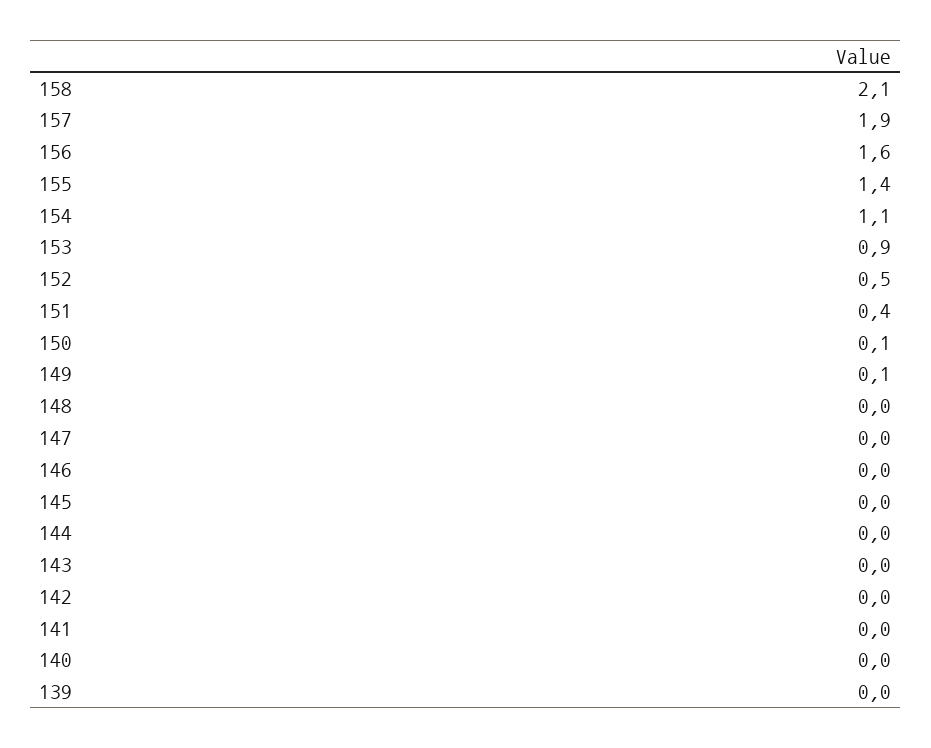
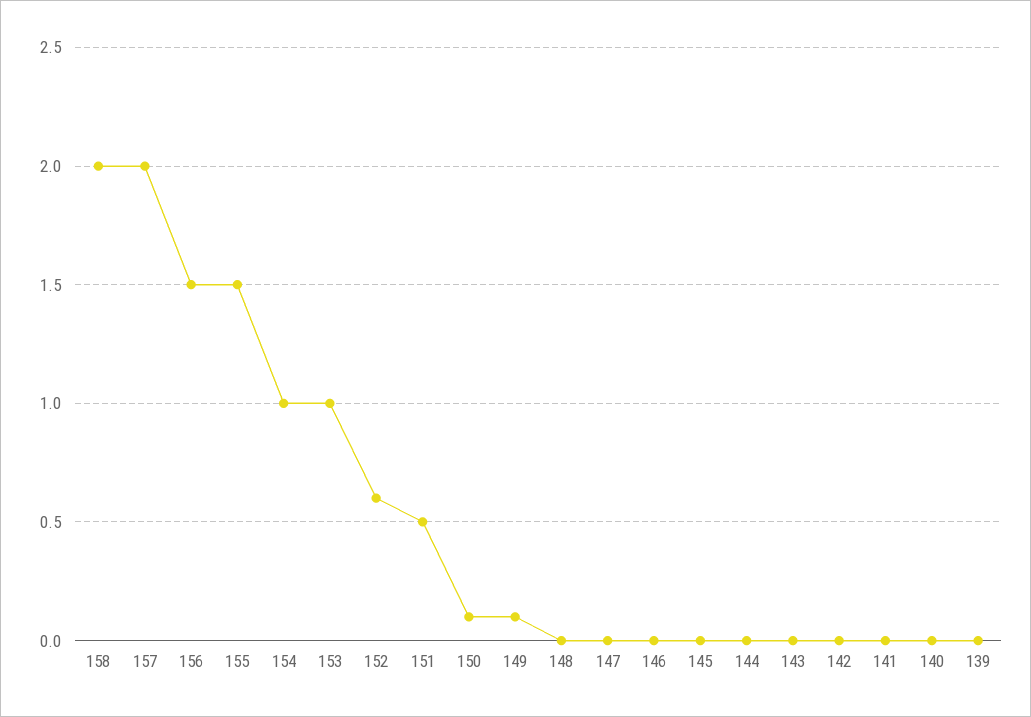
  {
-   "158": 2.1,
+   "158": 2,
-   "157": 1.9,
+   "157": 2,
-   "156": 1.6,
+   "156": 1.5,
-   "155": 1.4,
+   "155": 1.5,
-   "154": 1.1,
+   "154": 1,
-   "153": 0.9,
+   "153": 1,
-   "152": 0.5,
+   "152": 0.6,
-   "151": 0.4,
+   "151": 0.5,
    "150": 0.1,
    "149": 0.1,
    "148": 0,
    "147": 0,
    "146": 0,
    "145": 0,
    "144": 0,
    "143": 0,
    "142": 0,
    "141": 0,
    "140": 0,
    "139": 0
  }

